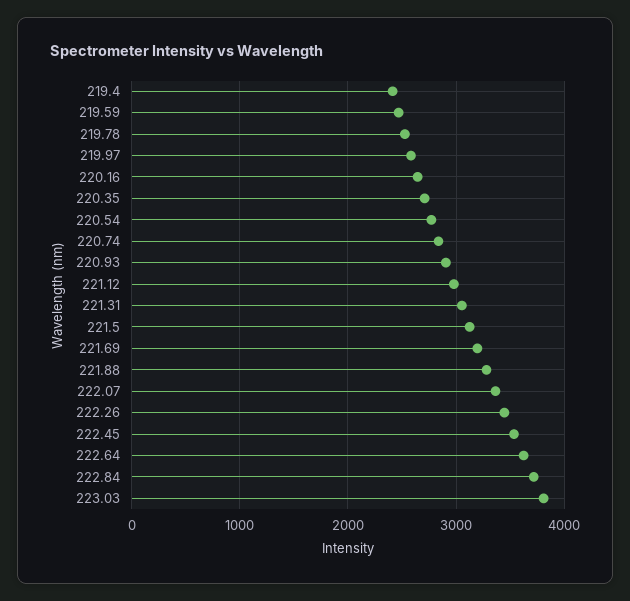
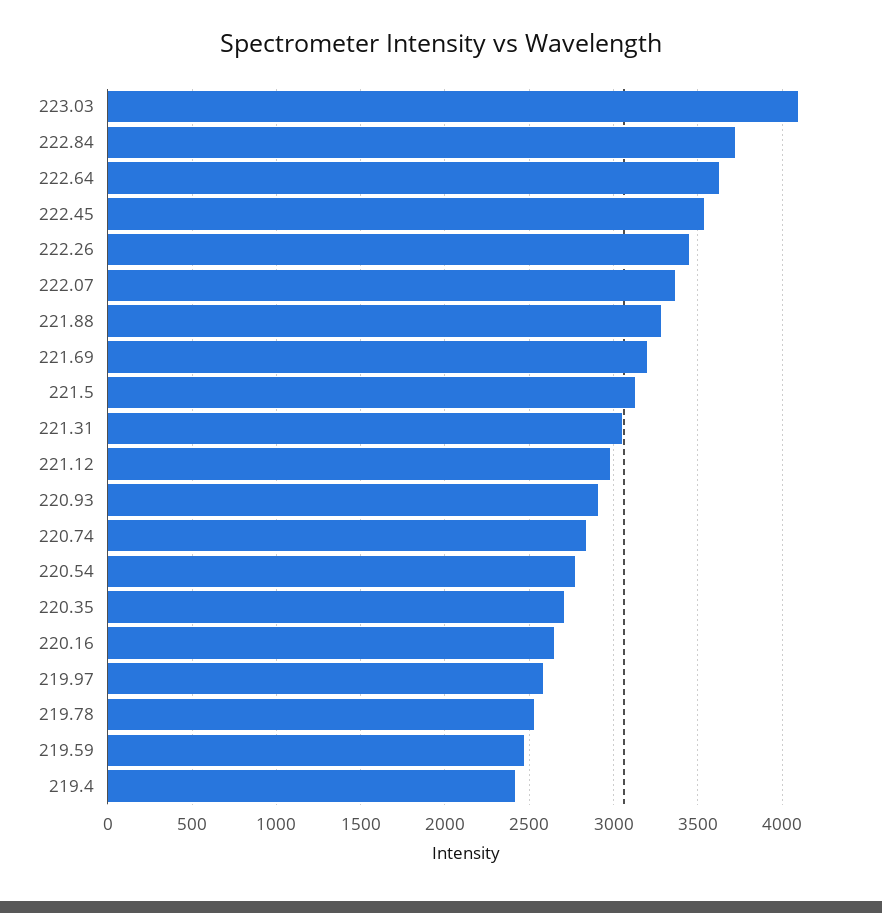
  {
    "219.4": 2400,
    "219.59": 2450,
    "219.78": 2550,
    "219.97": 2600,
    "220.16": 2650,
    "220.35": 2700,
    "220.54": 2750,
    "220.74": 2850,
    "220.93": 2900,
    "221.12": 3000,
    "221.31": 3050,
    "221.5": 3150,
    "221.69": 3200,
    "221.88": 3300,
    "222.07": 3350,
    "222.26": 3450,
    "222.45": 3550,
    "222.64": 3650,
    "222.84": 3700,
-   "223.03": 3800
+   "223.03": 4100
  }

